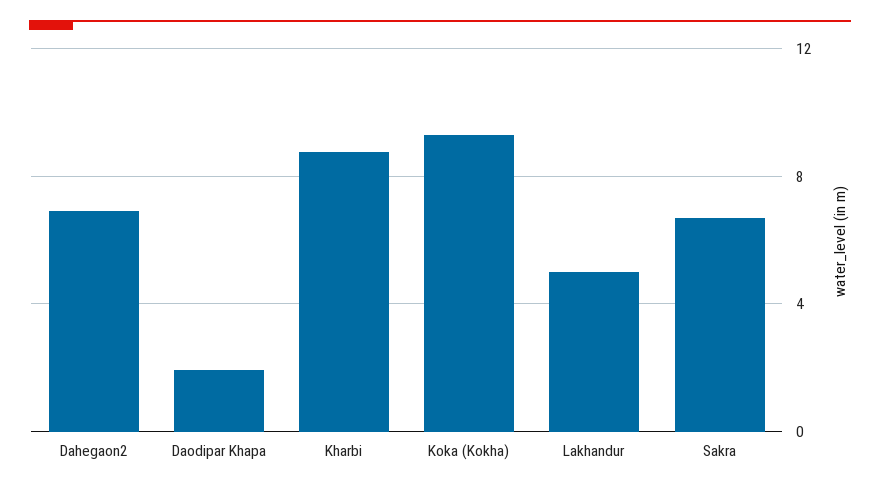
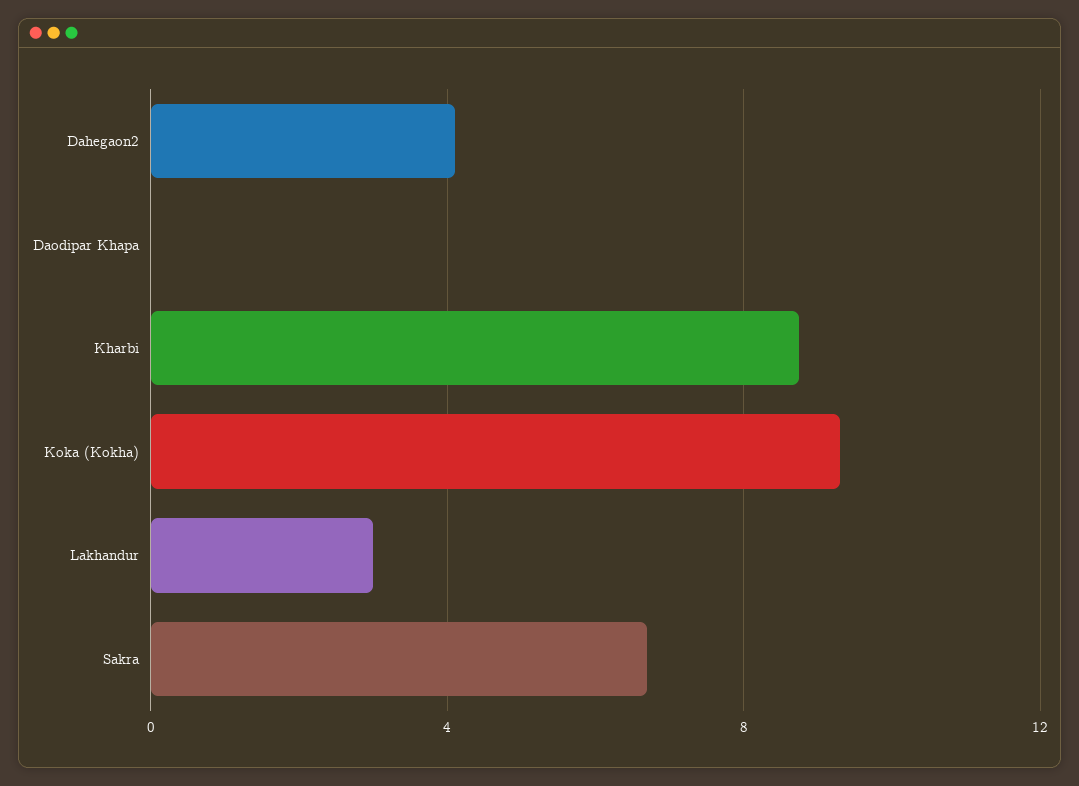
  {
-   "Dahegaon2": 7,
+   "Dahegaon2": 4,
-   "Daodipar Khapa": 2,
+   "Daodipar Khapa": 0,
    "Kharbi": 9,
    "Koka (Kokha)": 9.5,
-   "Lakhandur": 5,
+   "Lakhandur": 3,
    "Sakra": 6.5
  }

